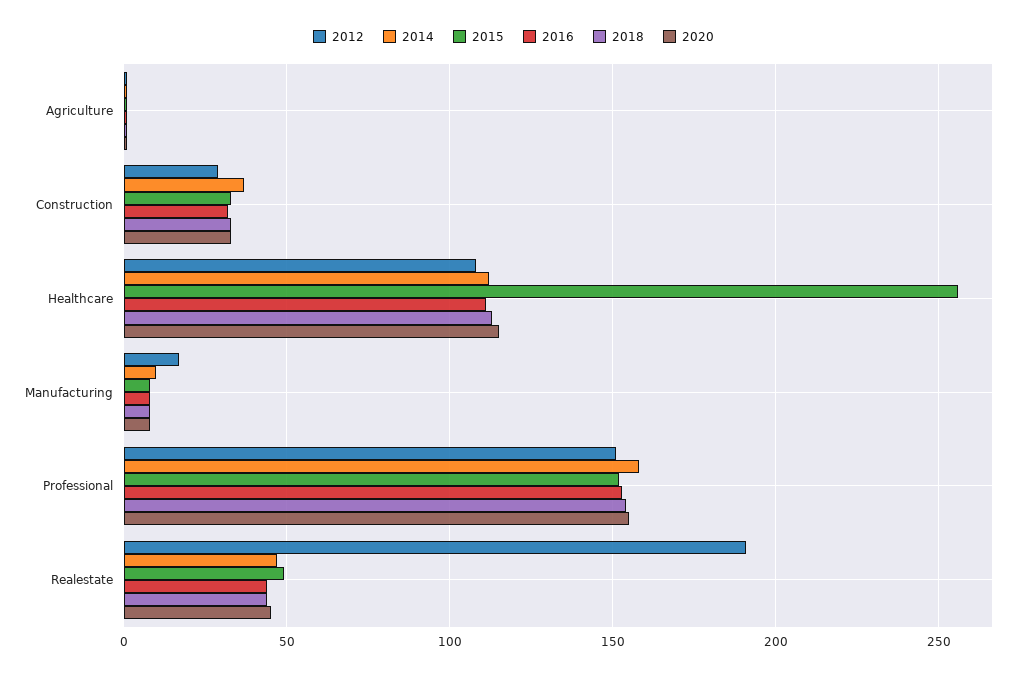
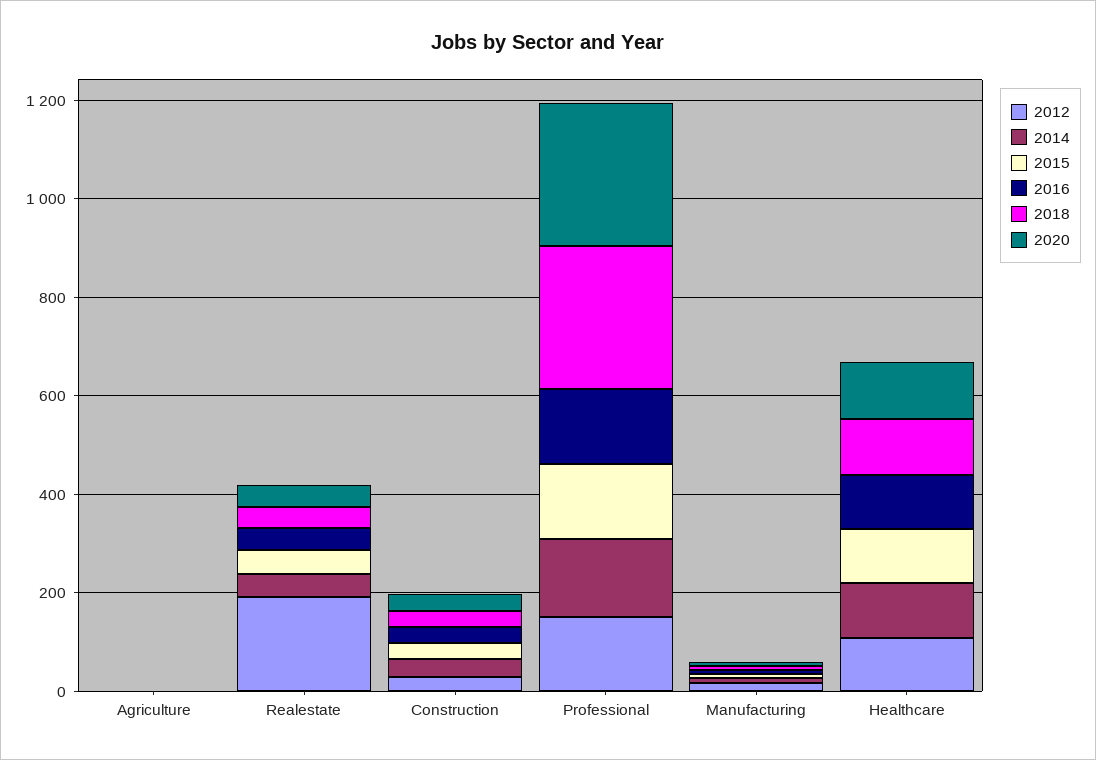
  {
    "2012": {
      "Agriculture": 0,
      "Construction": 30,
      "Healthcare": 110,
      "Manufacturing": 15,
      "Professional": 150,
      "Realestate": 190
    },
    "2014": {
      "Agriculture": 0,
      "Construction": 35,
      "Healthcare": 110,
      "Manufacturing": 10,
      "Professional": 160,
      "Realestate": 45
    },
    "2015": {
      "Agriculture": 0,
      "Construction": 35,
-     "Healthcare": 255,
+     "Healthcare": 100,
      "Manufacturing": 10,
      "Professional": 150,
      "Realestate": 50
    },
    "2016": {
      "Agriculture": 0,
      "Construction": 30,
      "Healthcare": 110,
      "Manufacturing": 10,
      "Professional": 155,
      "Realestate": 45
    },
    "2018": {
      "Agriculture": 0,
      "Construction": 35,
      "Healthcare": 115,
      "Manufacturing": 10,
-     "Professional": 155,
+     "Professional": 300,
      "Realestate": 45
    },
    "2020": {
      "Agriculture": 0,
      "Construction": 35,
      "Healthcare": 115,
      "Manufacturing": 10,
-     "Professional": 155,
+     "Professional": 300,
      "Realestate": 45
    }
  }

